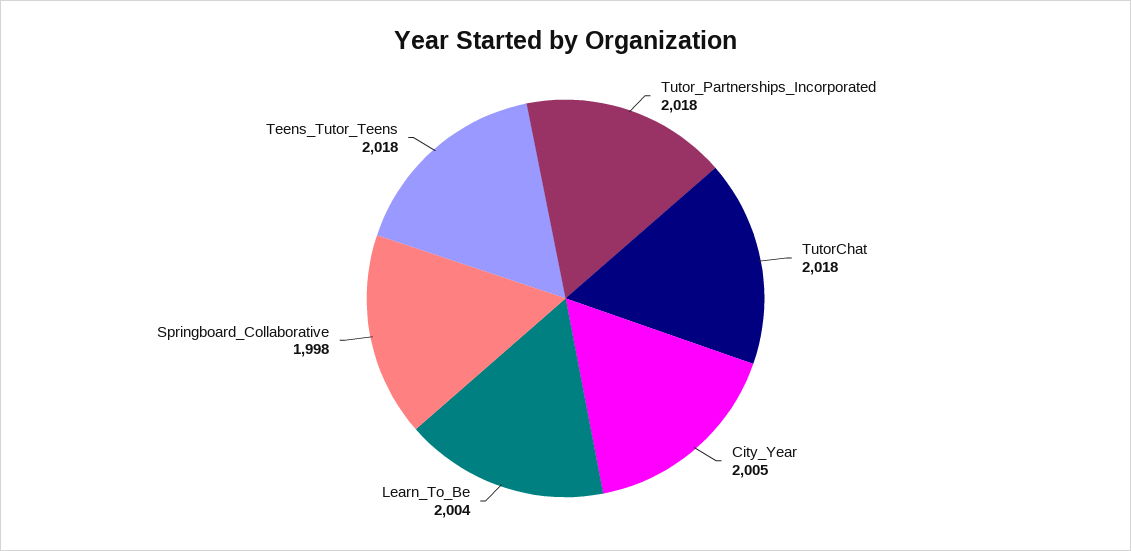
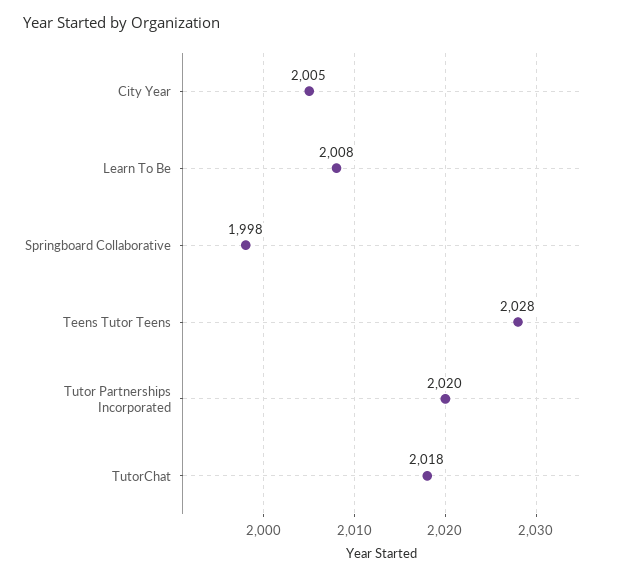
  {
-   "Tutor_Partnerships_Incorporated": 2018,
+   "Tutor_Partnerships_Incorporated": 2020,
    "TutorChat": 2018,
    "City_Year": 2005,
-   "Learn_To_Be": 2004,
+   "Learn_To_Be": 2008,
    "Springboard_Collaborative": 1998,
-   "Teens_Tutor_Teens": 2018
+   "Teens_Tutor_Teens": 2028
  }

